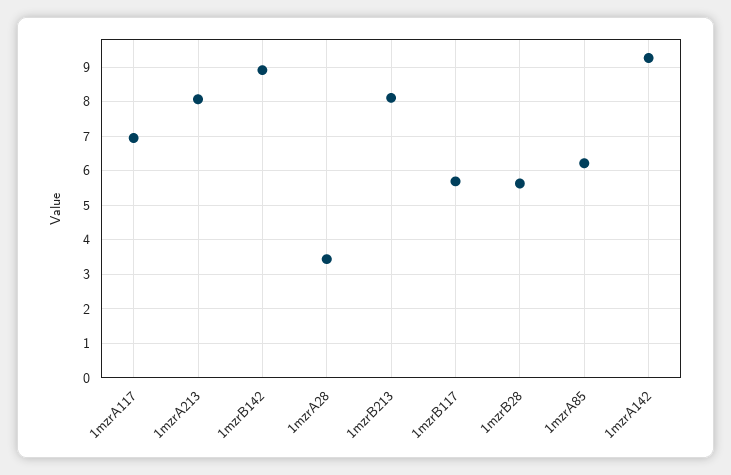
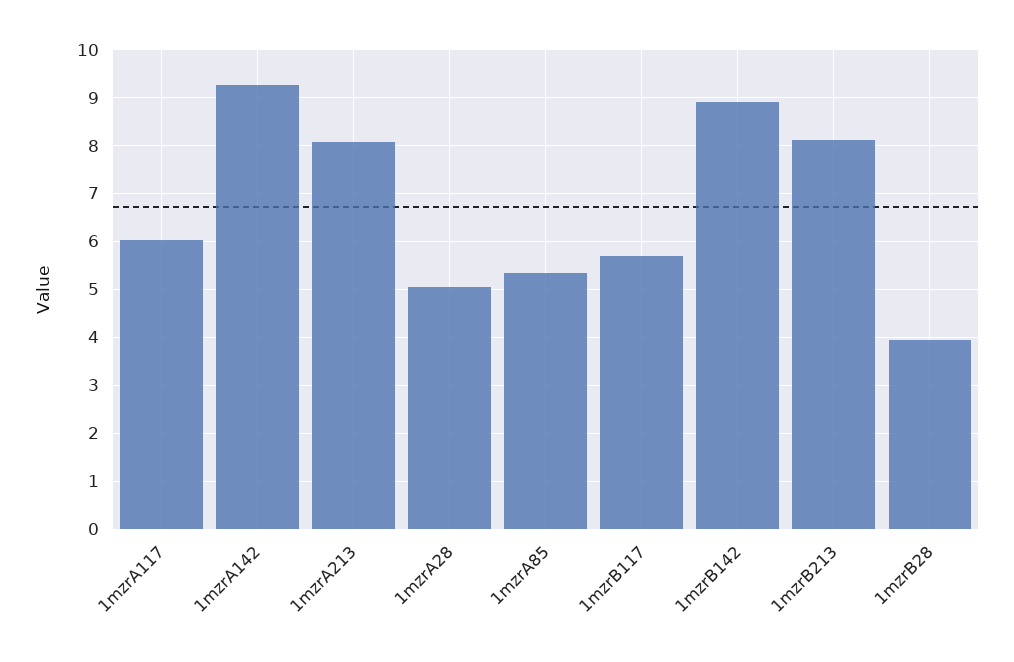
  {
-   "1mzrA117": 7,
+   "1mzrA117": 6,
    "1mzrA213": 8,
    "1mzrB142": 9,
-   "1mzrA28": 3.4,
+   "1mzrA28": 5,
    "1mzrB213": 8.2,
    "1mzrB117": 5.6,
-   "1mzrB28": 5.6,
+   "1mzrB28": 4,
-   "1mzrA85": 6.2,
+   "1mzrA85": 5.4,
    "1mzrA142": 9.2
  }

